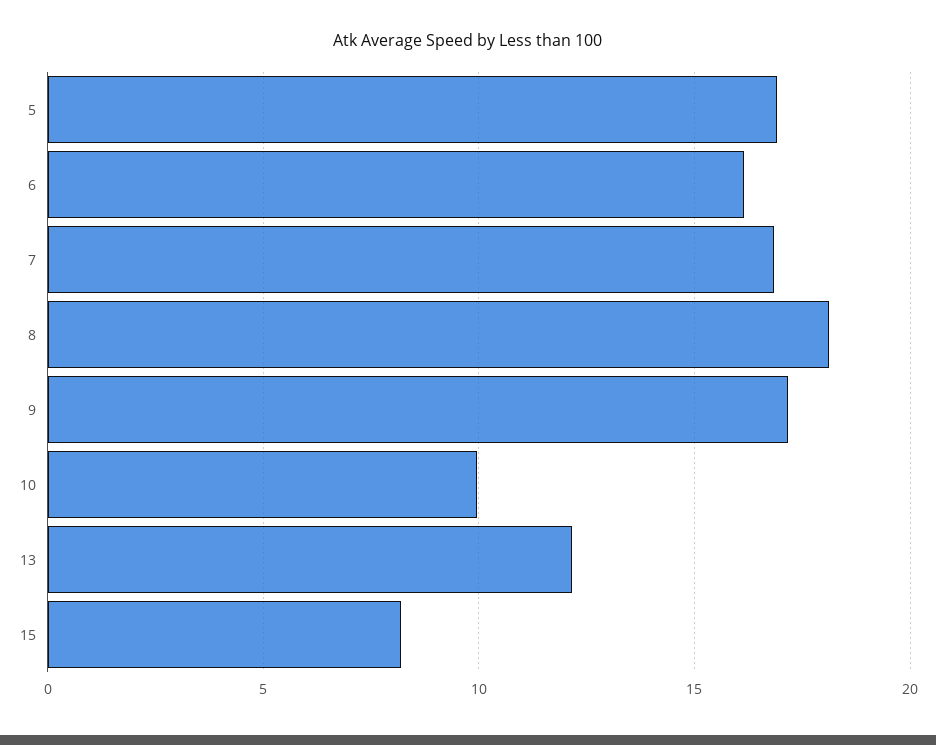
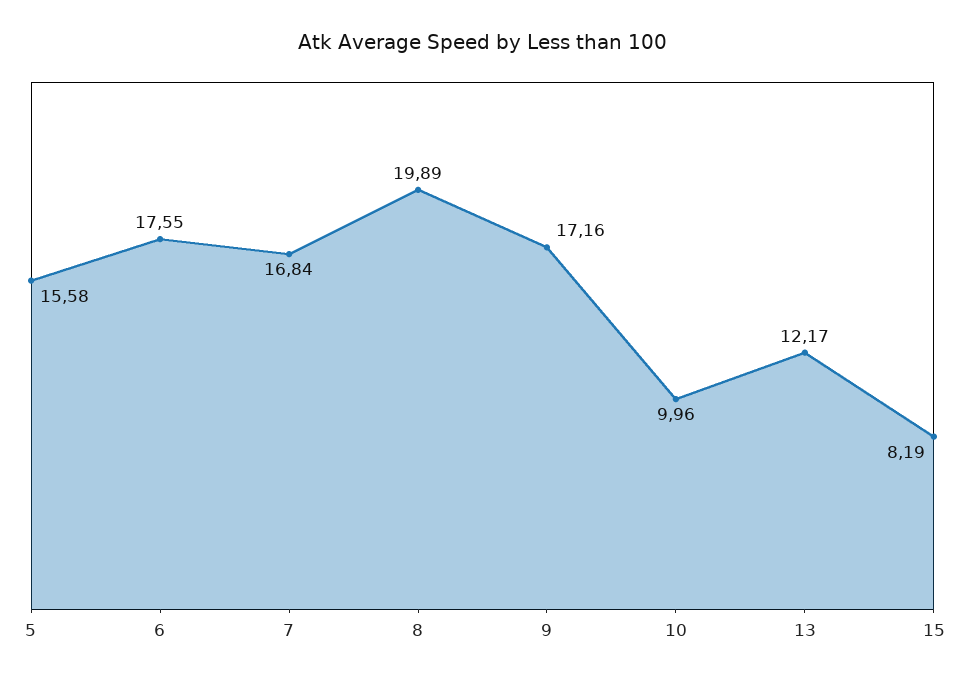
  {
-   "5": 17,
+   "5": 15.58,
-   "6": 16,
+   "6": 17.55,
    "7": 16.84,
-   "8": 18,
+   "8": 19.89,
    "9": 17.16,
    "10": 9.96,
    "13": 12.17,
    "15": 8.19
  }

